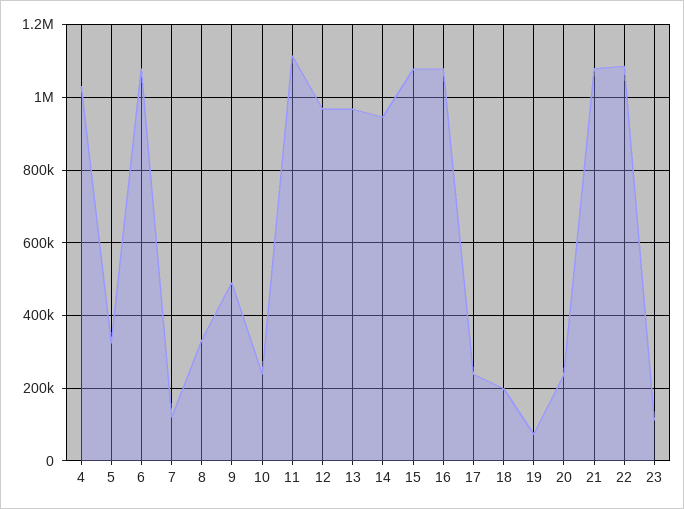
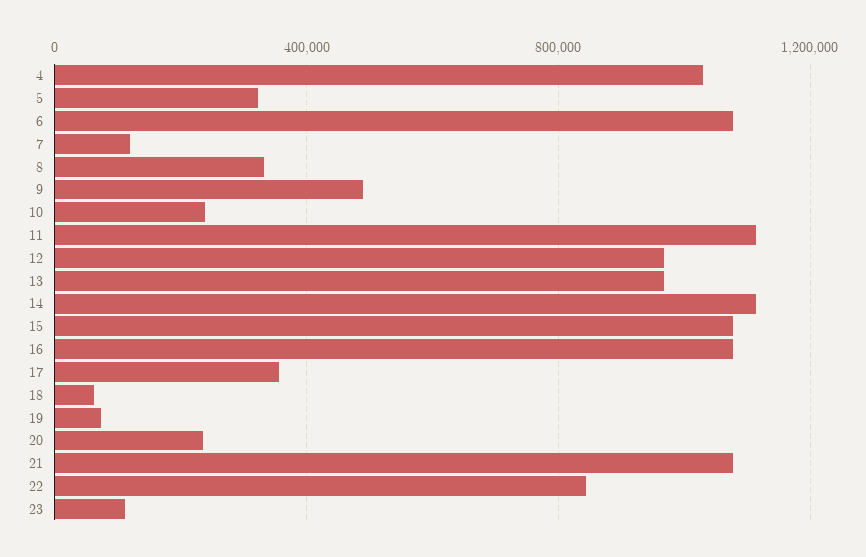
  {
    "4": 1020000,
    "5": 320000,
    "6": 1080000,
    "7": 120000,
    "8": 340000,
    "9": 480000,
    "10": 240000,
    "11": 1120000,
    "12": 960000,
    "13": 960000,
-   "14": 940000,
+   "14": 1100000,
    "15": 1080000,
    "16": 1080000,
-   "17": 240000,
+   "17": 350000,
-   "18": 200000,
+   "18": 50000,
    "19": 80000,
    "20": 240000,
    "21": 1080000,
-   "22": 1080000,
+   "22": 850000,
    "23": 120000
  }

